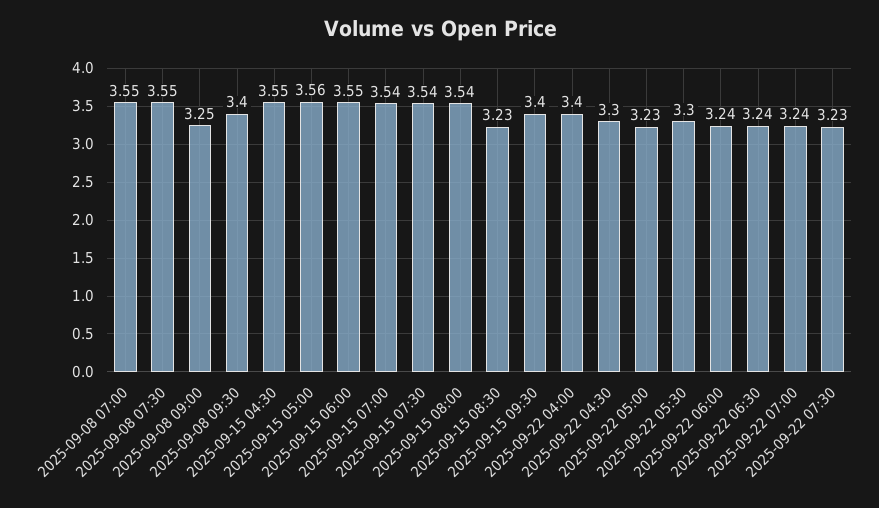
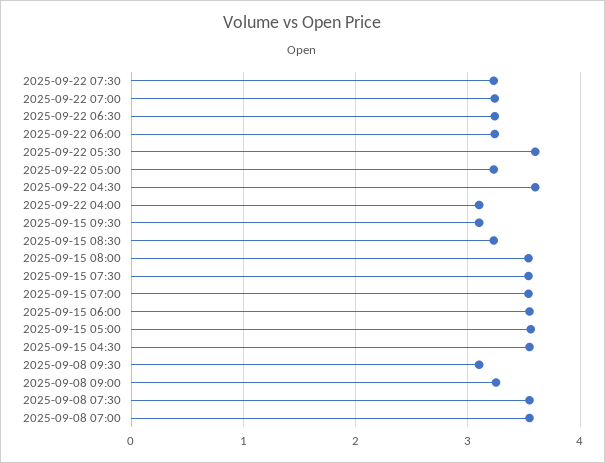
  {
    "2025-09-08 07:00": 3.55,
    "2025-09-08 07:30": 3.55,
    "2025-09-08 09:00": 3.25,
-   "2025-09-08 09:30": 3.4,
+   "2025-09-08 09:30": 3.1,
    "2025-09-15 04:30": 3.55,
    "2025-09-15 05:00": 3.56,
    "2025-09-15 06:00": 3.55,
    "2025-09-15 07:00": 3.54,
    "2025-09-15 07:30": 3.54,
    "2025-09-15 08:00": 3.54,
    "2025-09-15 08:30": 3.23,
-   "2025-09-15 09:30": 3.4,
+   "2025-09-15 09:30": 3.1,
-   "2025-09-22 04:00": 3.4,
+   "2025-09-22 04:00": 3.1,
-   "2025-09-22 04:30": 3.3,
+   "2025-09-22 04:30": 3.6,
    "2025-09-22 05:00": 3.23,
-   "2025-09-22 05:30": 3.3,
+   "2025-09-22 05:30": 3.6,
    "2025-09-22 06:00": 3.24,
    "2025-09-22 06:30": 3.24,
    "2025-09-22 07:00": 3.24,
    "2025-09-22 07:30": 3.23
  }

